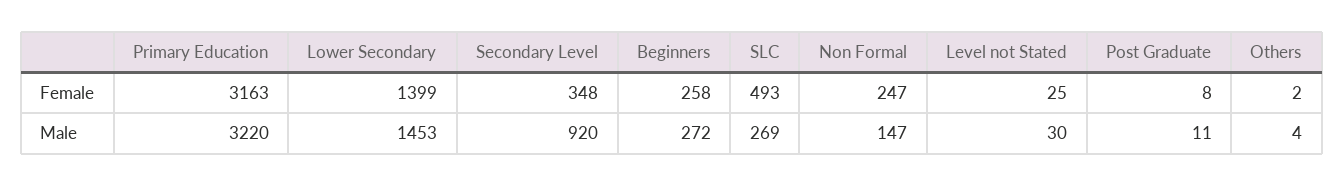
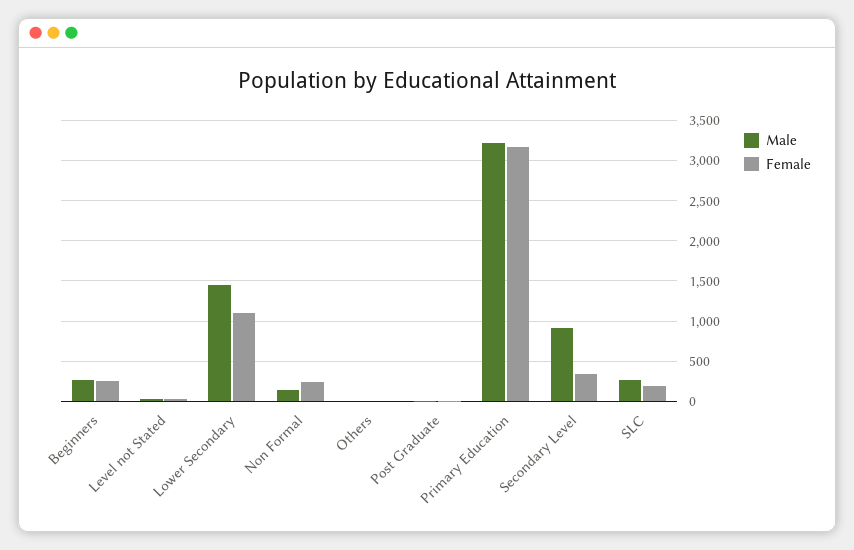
  {
    "Female": {
      "Primary Education": 3163,
-     "Lower Secondary": 1399,
+     "Lower Secondary": 1100,
      "Secondary Level": 348,
      "Beginners": 258,
-     "SLC": 493,
+     "SLC": 200,
      "Non Formal": 247,
      "Level not Stated": 25,
      "Post Graduate": 8,
      "Others": 2
    },
    "Male": {
      "Primary Education": 3220,
      "Lower Secondary": 1453,
      "Secondary Level": 920,
      "Beginners": 272,
      "SLC": 269,
      "Non Formal": 147,
      "Level not Stated": 30,
      "Post Graduate": 11,
      "Others": 4
    }
  }

